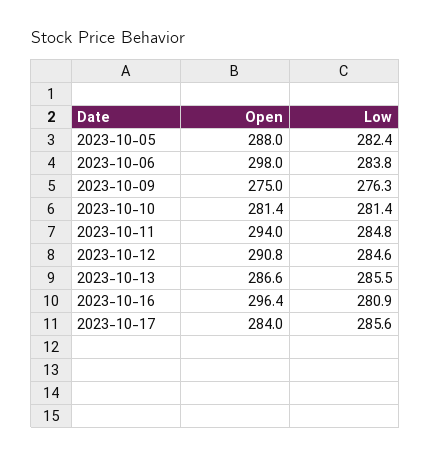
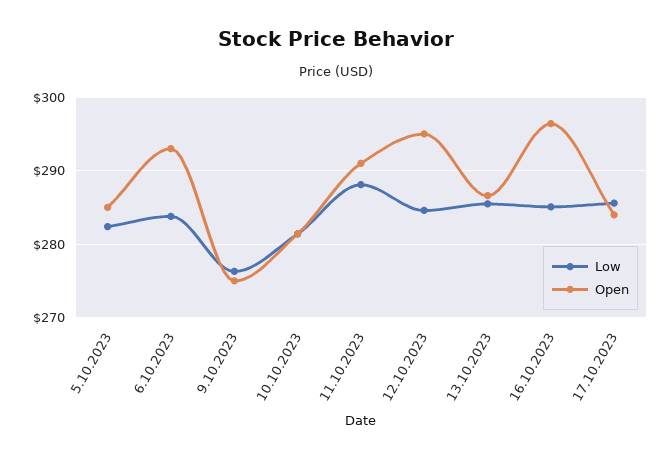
  {
    "Open": {
-     "2023-10-05": 288,
+     "2023-10-05": 285,
-     "2023-10-06": 298,
+     "2023-10-06": 293,
      "2023-10-09": 275,
      "2023-10-10": 281.4,
-     "2023-10-11": 294,
+     "2023-10-11": 291,
-     "2023-10-12": 290.8,
+     "2023-10-12": 295,
      "2023-10-13": 286.6,
      "2023-10-16": 296.4,
      "2023-10-17": 284
    },
    "Low": {
      "2023-10-05": 282.4,
      "2023-10-06": 283.8,
      "2023-10-09": 276.3,
      "2023-10-10": 281.4,
-     "2023-10-11": 284.8,
+     "2023-10-11": 288,
      "2023-10-12": 284.6,
      "2023-10-13": 285.5,
-     "2023-10-16": 280.9,
+     "2023-10-16": 285,
      "2023-10-17": 285.6
    }
  }

